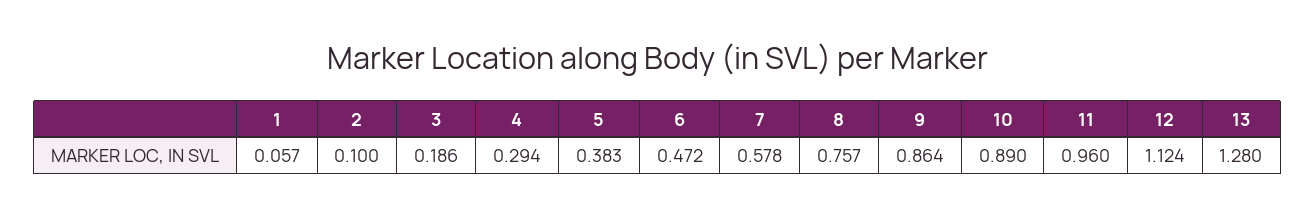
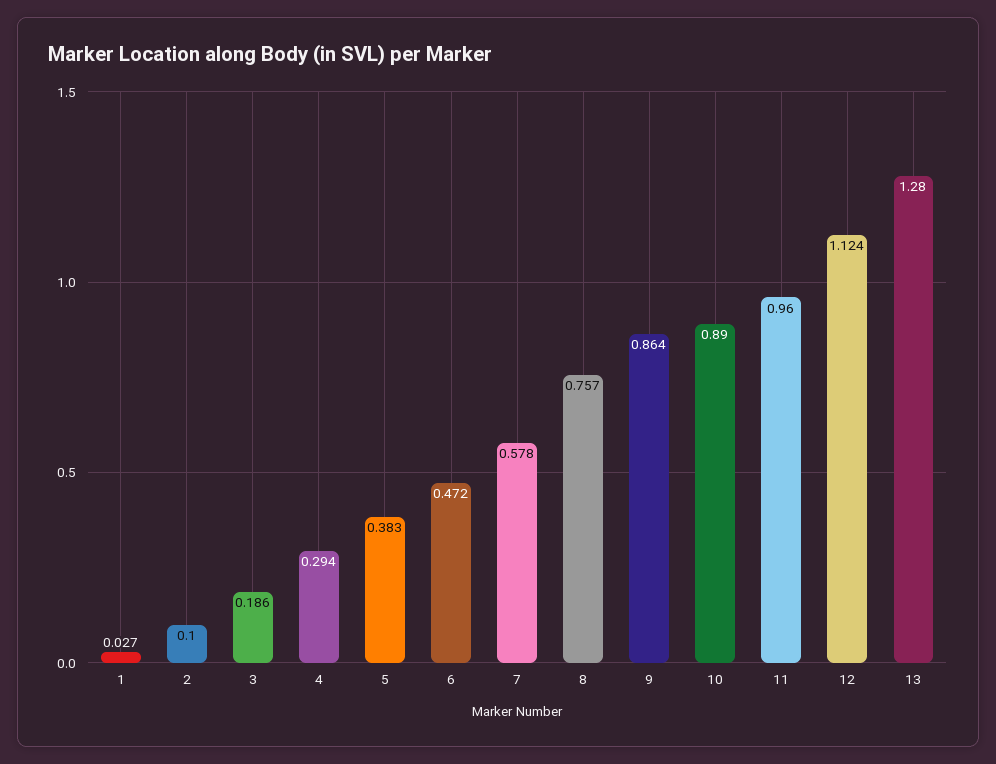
  {
-   "1": 0.057,
+   "1": 0.027,
    "2": 0.1,
    "3": 0.186,
    "4": 0.294,
    "5": 0.383,
    "6": 0.472,
    "7": 0.578,
    "8": 0.757,
    "9": 0.864,
    "10": 0.89,
    "11": 0.96,
    "12": 1.124,
    "13": 1.28
  }

